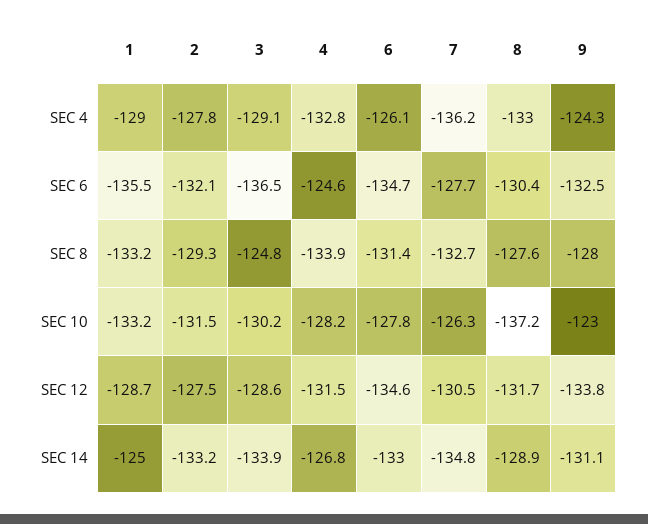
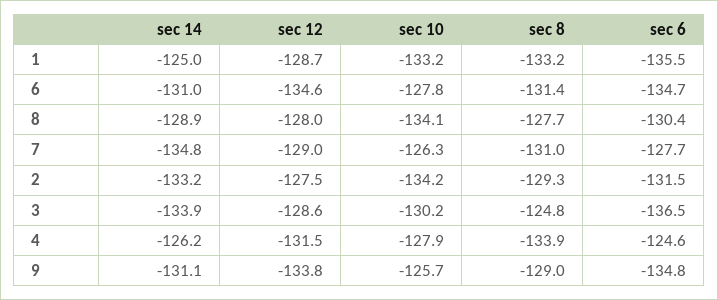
  {
    "1": {
-     "SEC 4": -129,
      "SEC 6": -135.5,
      "SEC 8": -133.2,
      "SEC 10": -133.2,
      "SEC 12": -128.7,
      "SEC 14": -125
    },
    "2": {
-     "SEC 4": -127.8,
-     "SEC 6": -132.1,
+     "SEC 6": -131.5,
      "SEC 8": -129.3,
-     "SEC 10": -131.5,
+     "SEC 10": -134.2,
      "SEC 12": -127.5,
      "SEC 14": -133.2
    },
    "3": {
-     "SEC 4": -129.1,
      "SEC 6": -136.5,
      "SEC 8": -124.8,
      "SEC 10": -130.2,
      "SEC 12": -128.6,
      "SEC 14": -133.9
    },
    "4": {
-     "SEC 4": -132.8,
      "SEC 6": -124.6,
      "SEC 8": -133.9,
-     "SEC 10": -128.2,
+     "SEC 10": -127.9,
      "SEC 12": -131.5,
-     "SEC 14": -126.8
+     "SEC 14": -126.2
    },
    "6": {
-     "SEC 4": -126.1,
      "SEC 6": -134.7,
      "SEC 8": -131.4,
      "SEC 10": -127.8,
      "SEC 12": -134.6,
-     "SEC 14": -133
+     "SEC 14": -131
    },
    "7": {
-     "SEC 4": -136.2,
      "SEC 6": -127.7,
-     "SEC 8": -132.7,
+     "SEC 8": -131,
      "SEC 10": -126.3,
-     "SEC 12": -130.5,
+     "SEC 12": -129,
      "SEC 14": -134.8
    },
    "8": {
-     "SEC 4": -133,
      "SEC 6": -130.4,
-     "SEC 8": -127.6,
+     "SEC 8": -127.7,
-     "SEC 10": -137.2,
+     "SEC 10": -134.1,
-     "SEC 12": -131.7,
+     "SEC 12": -128,
      "SEC 14": -128.9
    },
    "9": {
-     "SEC 4": -124.3,
-     "SEC 6": -132.5,
+     "SEC 6": -134.8,
-     "SEC 8": -128,
+     "SEC 8": -129,
-     "SEC 10": -123,
+     "SEC 10": -125.7,
      "SEC 12": -133.8,
      "SEC 14": -131.1
    }
  }

